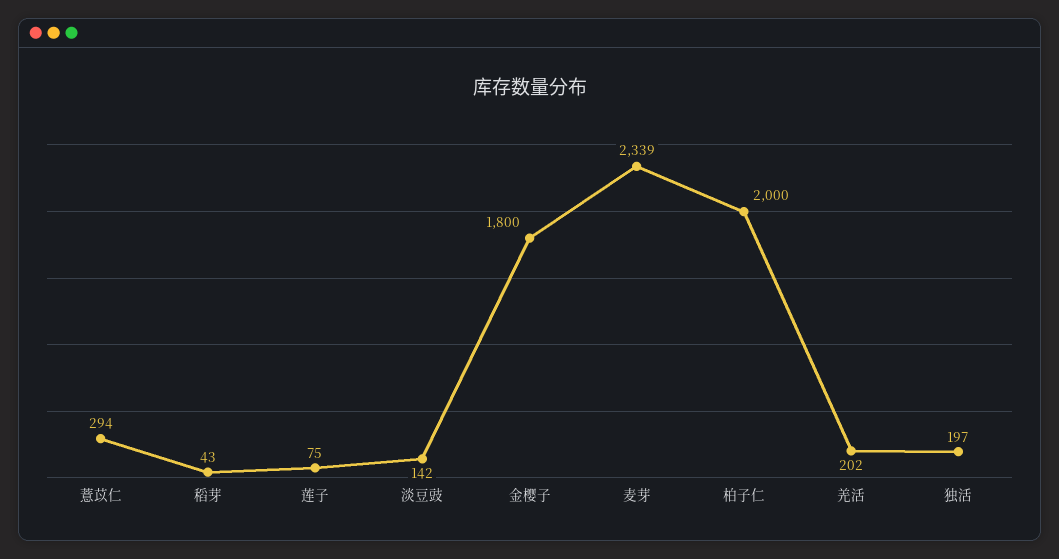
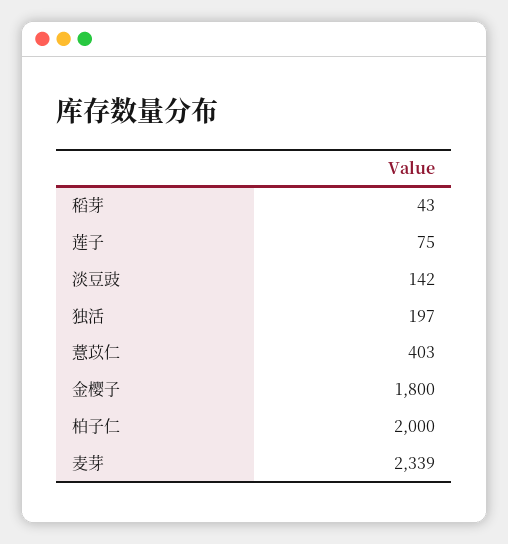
  {
-   "薏苡仁": 294,
+   "薏苡仁": 403,
    "稻芽": 43,
    "莲子": 75,
    "淡豆豉": 142,
    "金樱子": 1800,
    "麦芽": 2339,
    "柏子仁": 2000,
-   "羌活": 202,
    "独活": 197
  }

